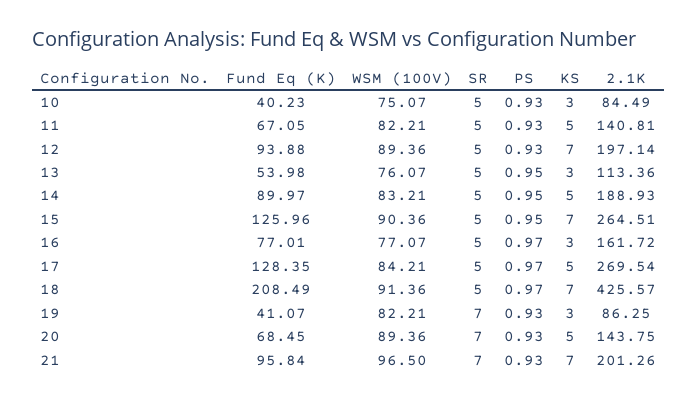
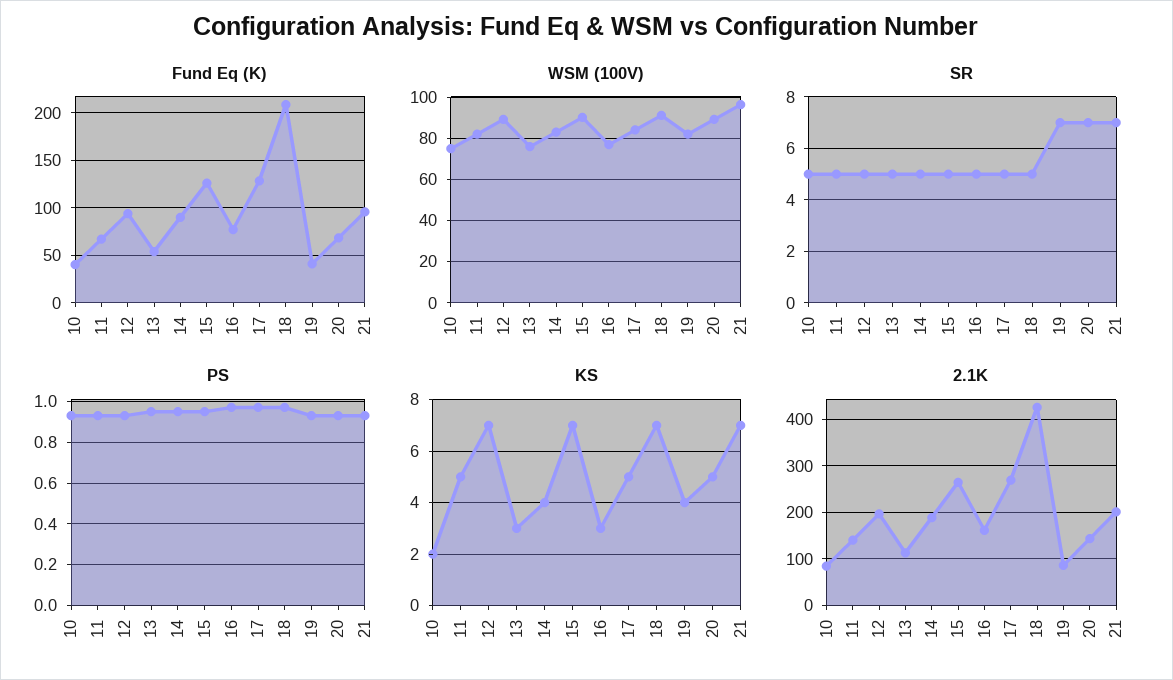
  {
    "Fund Eq (K)": {
      "10": 40.23,
      "11": 67.05,
      "12": 93.88,
      "13": 53.98,
      "14": 89.97,
      "15": 125.96,
      "16": 77.01,
      "17": 128.35,
      "18": 208.49,
      "19": 41.07,
      "20": 68.45,
      "21": 95.84
    },
    "WSM (100V)": {
      "10": 75.07,
      "11": 82.21,
      "12": 89.36,
      "13": 76.07,
      "14": 83.21,
      "15": 90.36,
      "16": 77.07,
      "17": 84.21,
      "18": 91.36,
      "19": 82.21,
      "20": 89.36,
      "21": 96.5
    },
    "SR": {
      "10": 5,
      "11": 5,
      "12": 5,
      "13": 5,
      "14": 5,
      "15": 5,
      "16": 5,
      "17": 5,
      "18": 5,
      "19": 7,
      "20": 7,
      "21": 7
    },
    "PS": {
      "10": 0.93,
      "11": 0.93,
      "12": 0.93,
      "13": 0.95,
      "14": 0.95,
      "15": 0.95,
      "16": 0.97,
      "17": 0.97,
      "18": 0.97,
      "19": 0.93,
      "20": 0.93,
      "21": 0.93
    },
    "KS": {
-     "10": 3,
+     "10": 2,
      "11": 5,
      "12": 7,
      "13": 3,
-     "14": 5,
+     "14": 4,
      "15": 7,
      "16": 3,
      "17": 5,
      "18": 7,
-     "19": 3,
+     "19": 4,
      "20": 5,
      "21": 7
    },
    "2.1K": {
      "10": 84.49,
      "11": 140.81,
      "12": 197.14,
      "13": 113.36,
      "14": 188.93,
      "15": 264.51,
      "16": 161.72,
      "17": 269.54,
      "18": 425.57,
      "19": 86.25,
      "20": 143.75,
      "21": 201.26
    }
  }

